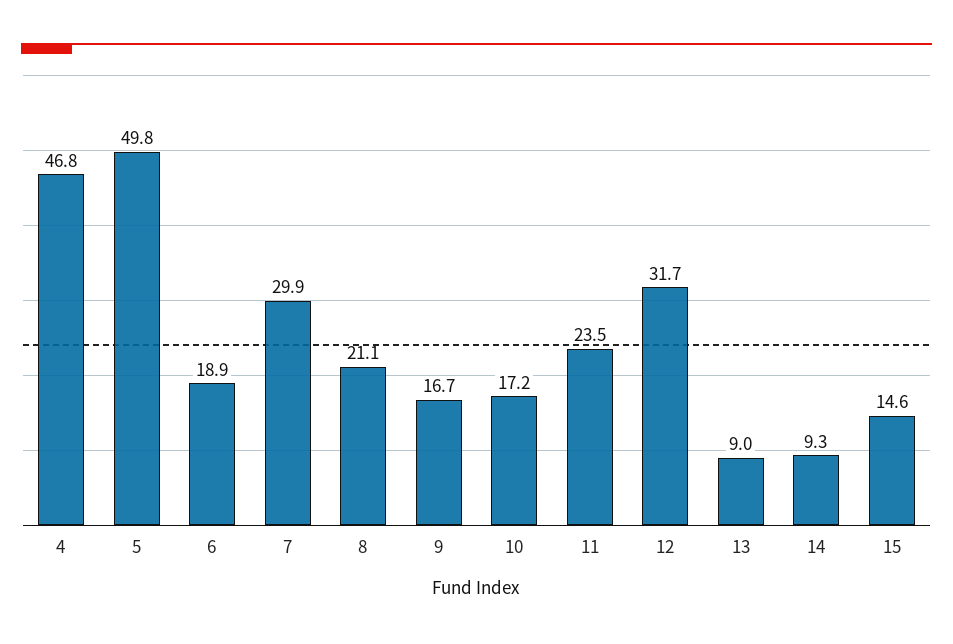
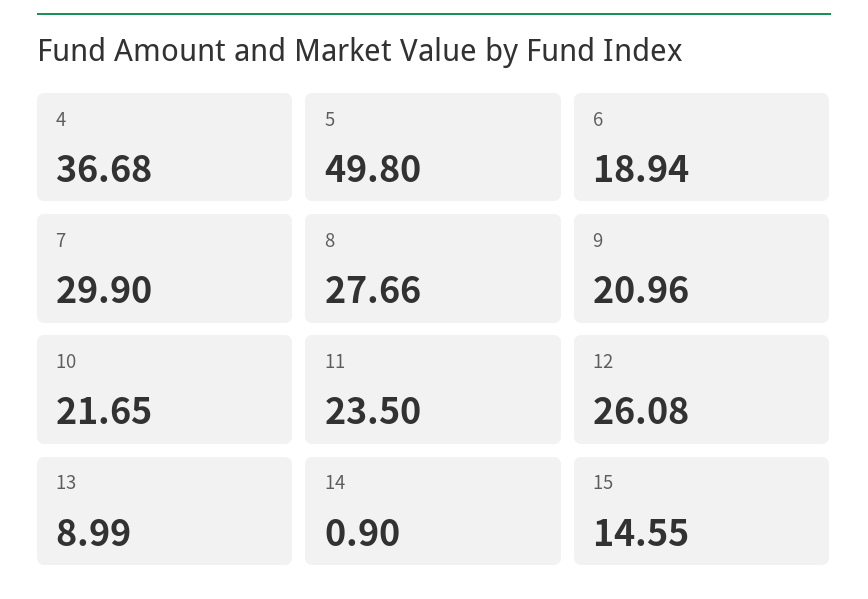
  {
-   "4": 46.8,
+   "4": 36.68,
    "5": 49.8,
    "6": 18.94,
    "7": 29.9,
-   "8": 21.1,
+   "8": 27.66,
-   "9": 16.7,
+   "9": 20.96,
-   "10": 17.2,
+   "10": 21.65,
    "11": 23.5,
-   "12": 31.7,
+   "12": 26.08,
    "13": 8.99,
-   "14": 9.3,
+   "14": 0.9,
    "15": 14.55
  }

